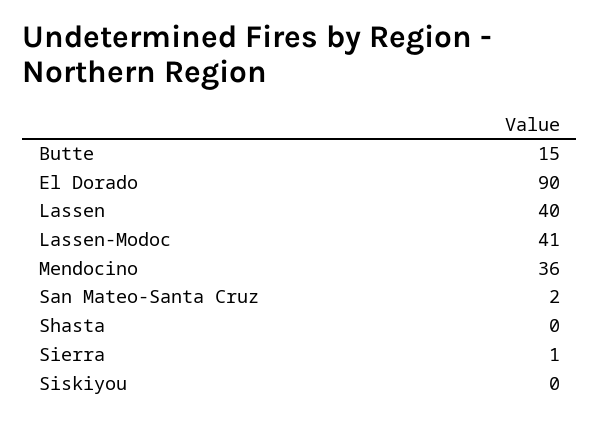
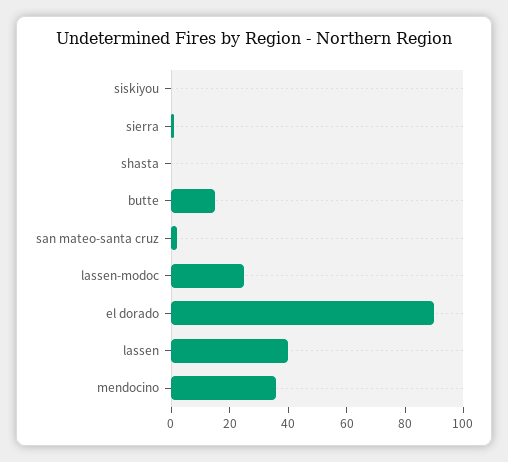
  {
    "Butte": 15,
    "El Dorado": 90,
    "Lassen": 40,
-   "Lassen-Modoc": 41,
+   "Lassen-Modoc": 25,
    "Mendocino": 36,
    "San Mateo-Santa Cruz": 2,
    "Shasta": 0,
    "Sierra": 1,
    "Siskiyou": 0
  }

